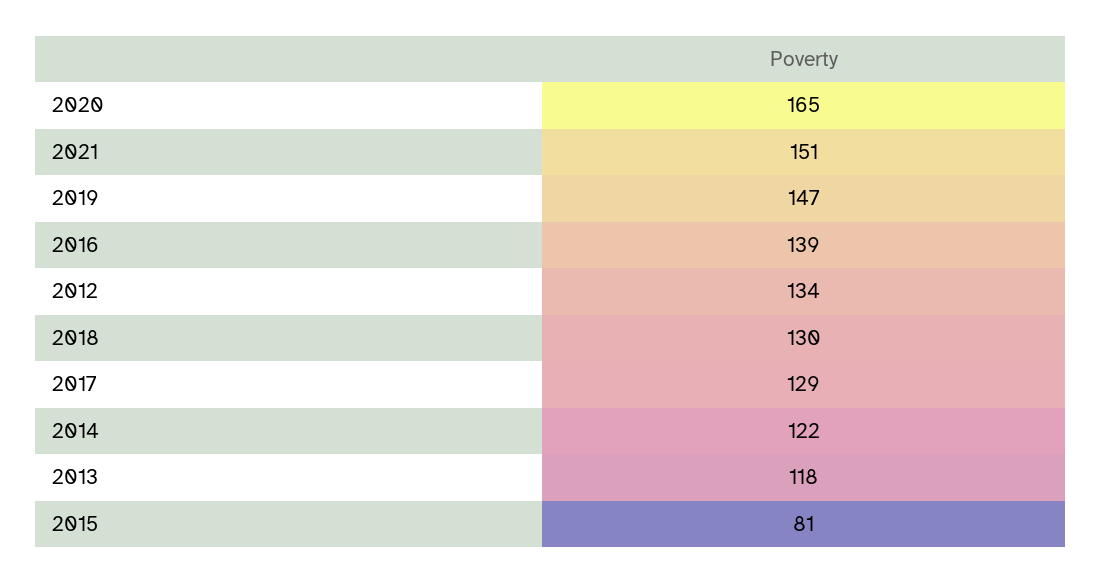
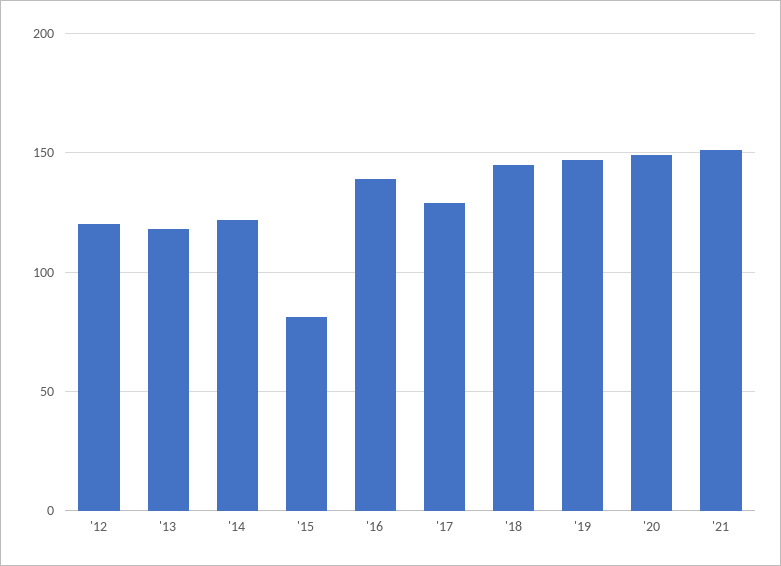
  {
-   "2020": 165,
+   "2020": 150,
    "2021": 151,
    "2019": 147,
    "2016": 139,
-   "2012": 134,
+   "2012": 120,
-   "2018": 130,
+   "2018": 145,
    "2017": 129,
    "2014": 122,
    "2013": 118,
    "2015": 81
  }

